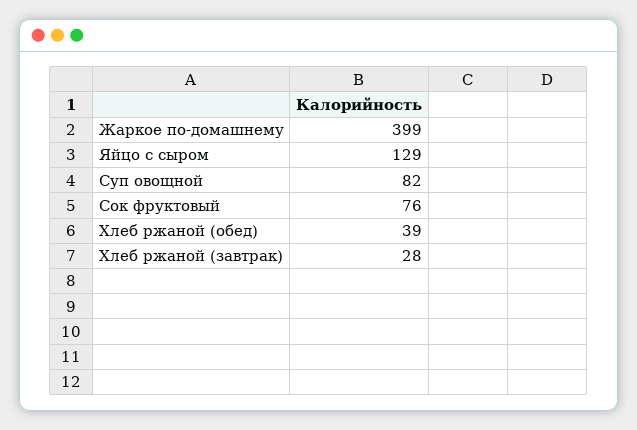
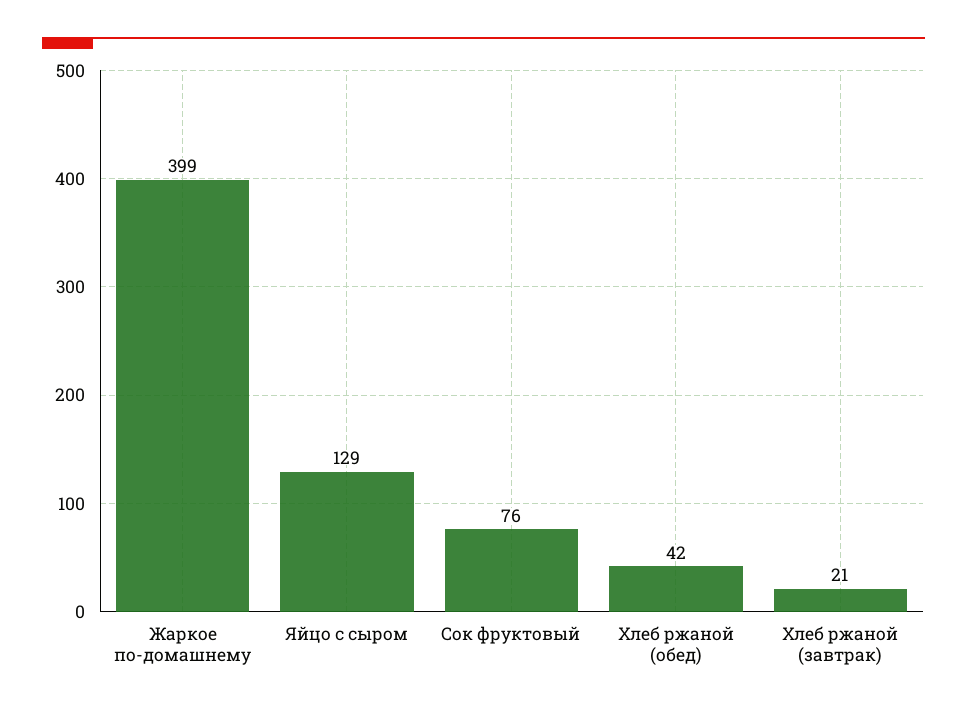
  {
    "Жаркое по-домашнему": 399,
    "Яйцо с сыром": 129,
-   "Суп овощной": 82,
    "Сок фруктовый": 76,
-   "Хлеб ржаной (обед)": 39,
+   "Хлеб ржаной (обед)": 42,
-   "Хлеб ржаной (завтрак)": 28
+   "Хлеб ржаной (завтрак)": 21
  }

